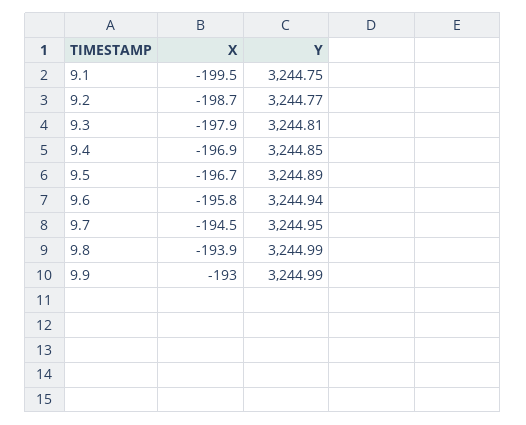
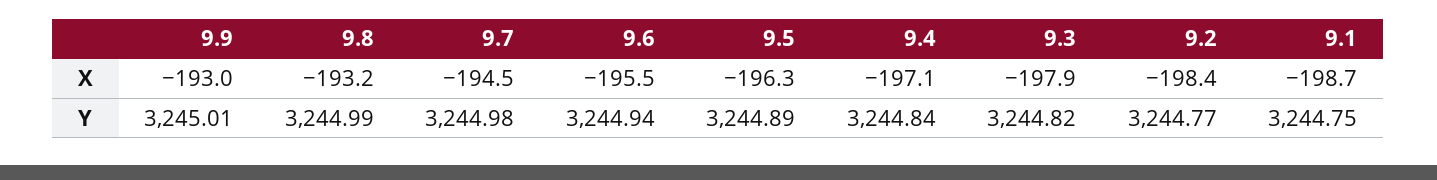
  {
    "X": {
-     "9.1": -199.5,
+     "9.1": -198.7,
-     "9.2": -198.7,
+     "9.2": -198.4,
      "9.3": -197.9,
-     "9.4": -196.9,
+     "9.4": -197.1,
-     "9.5": -196.7,
+     "9.5": -196.3,
-     "9.6": -195.8,
+     "9.6": -195.5,
      "9.7": -194.5,
-     "9.8": -193.9,
+     "9.8": -193.2,
      "9.9": -193
    },
    "Y": {
      "9.1": 3244.75,
      "9.2": 3244.77,
-     "9.3": 3244.81,
+     "9.3": 3244.82,
-     "9.4": 3244.85,
+     "9.4": 3244.84,
      "9.5": 3244.89,
      "9.6": 3244.94,
-     "9.7": 3244.95,
+     "9.7": 3244.98,
      "9.8": 3244.99,
-     "9.9": 3244.99
+     "9.9": 3245.01
    }
  }

